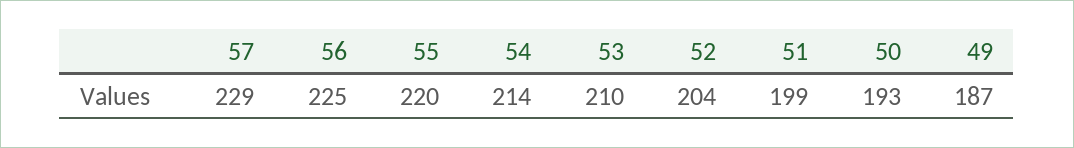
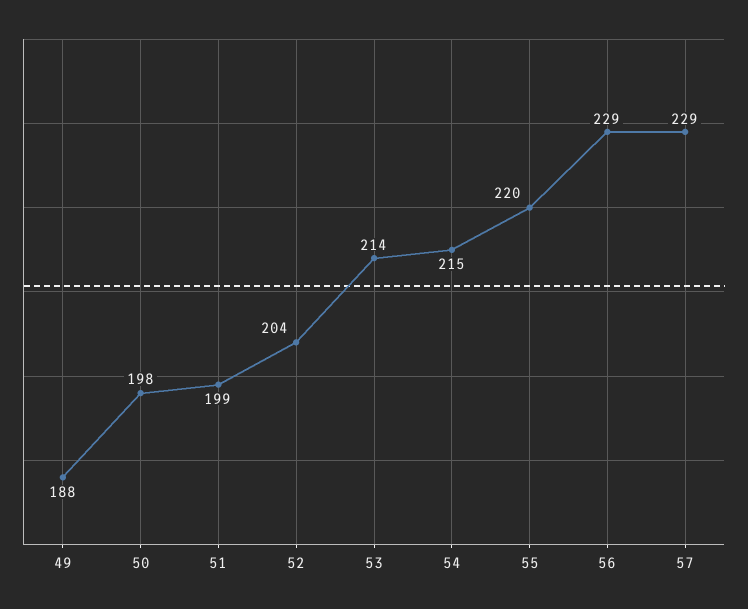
  {
    "57": 229,
-   "56": 225,
+   "56": 229,
    "55": 220,
-   "54": 214,
+   "54": 215,
-   "53": 210,
+   "53": 214,
    "52": 204,
    "51": 199,
-   "50": 193,
+   "50": 198,
-   "49": 187
+   "49": 188
  }

